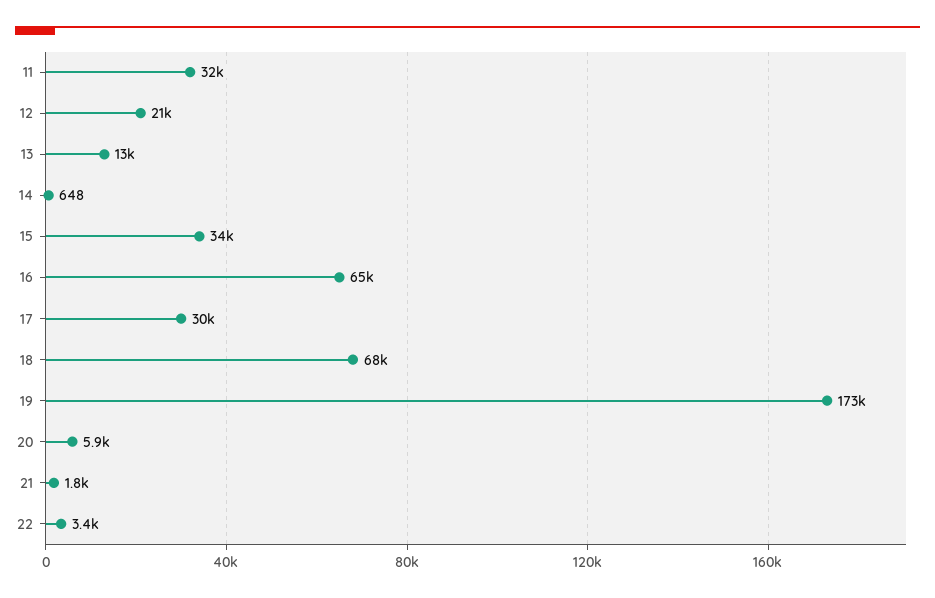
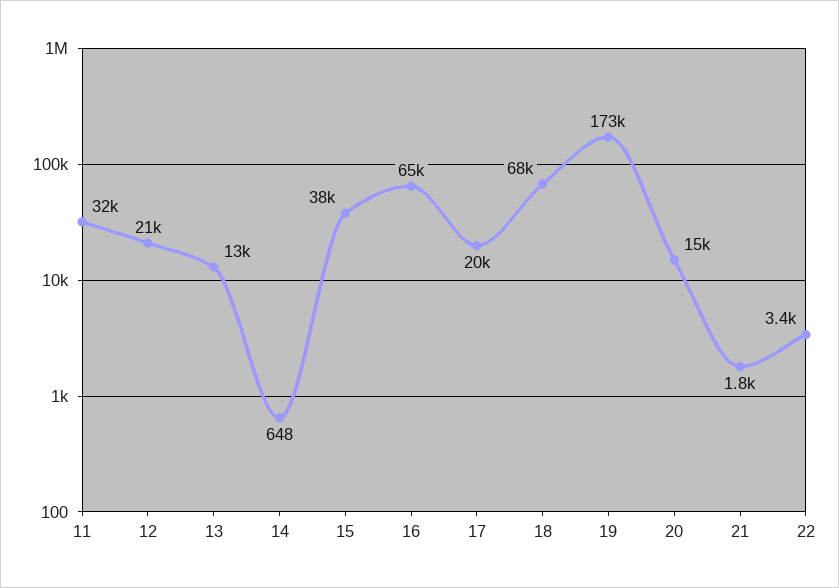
  {
    "11": 32000,
    "12": 21000,
    "13": 13000,
    "14": 648,
-   "15": 34000,
+   "15": 38000,
    "16": 65000,
-   "17": 30000,
+   "17": 20000,
    "18": 68000,
    "19": 173000,
-   "20": 5900,
+   "20": 15000,
    "21": 1800,
    "22": 3400
  }

